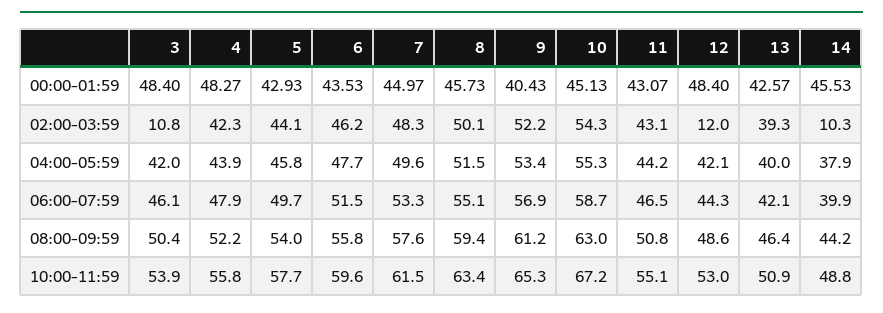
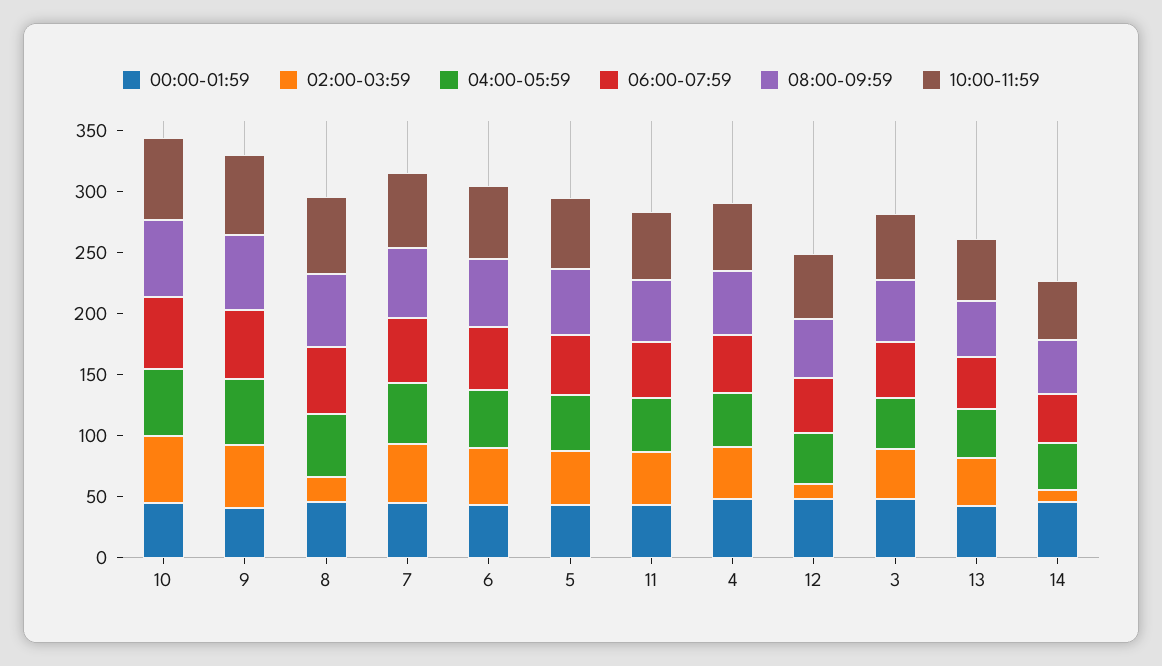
  {
    "00:00-01:59": {
      "3": 48.4,
      "4": 48.27,
      "5": 42.93,
      "6": 43.53,
      "7": 44.97,
      "8": 45.73,
      "9": 40.43,
      "10": 45.13,
      "11": 43.07,
      "12": 48.4,
      "13": 42.57,
      "14": 45.53
    },
    "02:00-03:59": {
-     "3": 10.8,
+     "3": 40,
      "4": 42.3,
      "5": 44.1,
      "6": 46.2,
      "7": 48.3,
-     "8": 50.1,
+     "8": 20,
      "9": 52.2,
      "10": 54.3,
      "11": 43.1,
      "12": 12,
      "13": 39.3,
      "14": 10.3
    },
    "04:00-05:59": {
      "3": 42,
      "4": 43.9,
      "5": 45.8,
      "6": 47.7,
      "7": 49.6,
      "8": 51.5,
      "9": 53.4,
      "10": 55.3,
      "11": 44.2,
      "12": 42.1,
      "13": 40,
      "14": 37.9
    },
    "06:00-07:59": {
      "3": 46.1,
      "4": 47.9,
      "5": 49.7,
      "6": 51.5,
      "7": 53.3,
      "8": 55.1,
      "9": 56.9,
      "10": 58.7,
      "11": 46.5,
      "12": 44.3,
      "13": 42.1,
      "14": 39.9
    },
    "08:00-09:59": {
      "3": 50.4,
      "4": 52.2,
      "5": 54,
      "6": 55.8,
      "7": 57.6,
      "8": 59.4,
      "9": 61.2,
      "10": 63,
      "11": 50.8,
      "12": 48.6,
      "13": 46.4,
      "14": 44.2
    },
    "10:00-11:59": {
      "3": 53.9,
      "4": 55.8,
      "5": 57.7,
      "6": 59.6,
      "7": 61.5,
      "8": 63.4,
      "9": 65.3,
      "10": 67.2,
      "11": 55.1,
      "12": 53,
      "13": 50.9,
      "14": 48.8
    }
  }

